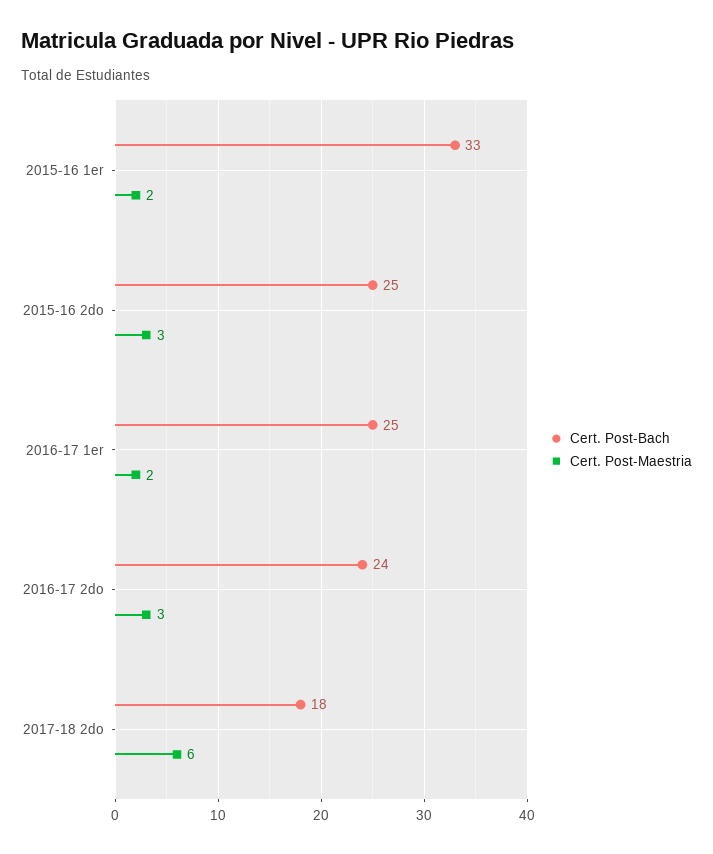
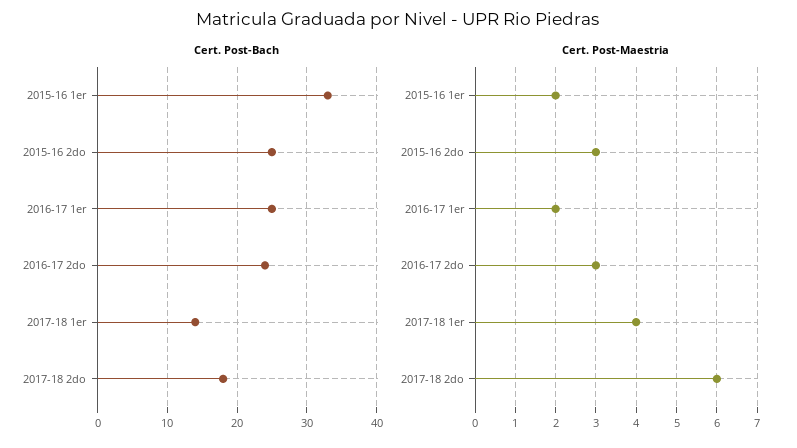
  {
    "Cert. Post-Bach": {
      "2015-16 1er": 33,
      "2015-16 2do": 25,
      "2016-17 1er": 25,
      "2016-17 2do": 24,
-     "2017-18 2do": 18
+     "2017-18 2do": 18,
+     "2017-18 1er": 14
    },
    "Cert. Post-Maestria": {
      "2015-16 1er": 2,
      "2015-16 2do": 3,
      "2016-17 1er": 2,
      "2016-17 2do": 3,
-     "2017-18 2do": 6
+     "2017-18 2do": 6,
+     "2017-18 1er": 4
    }
  }

